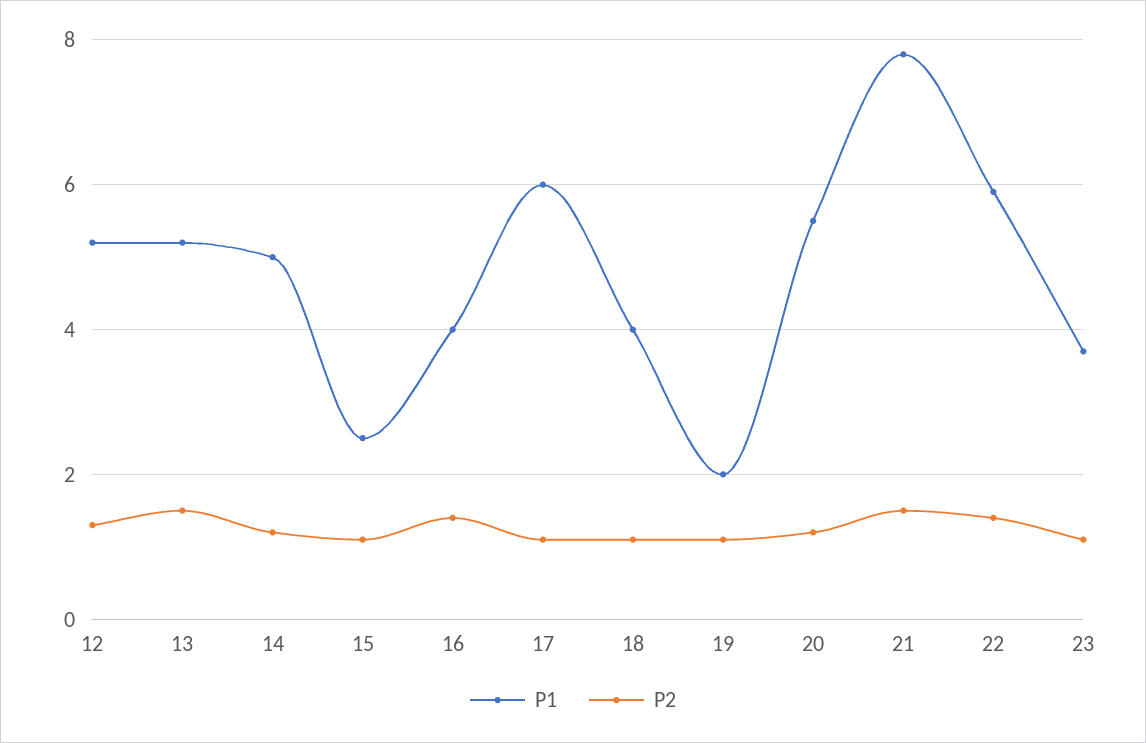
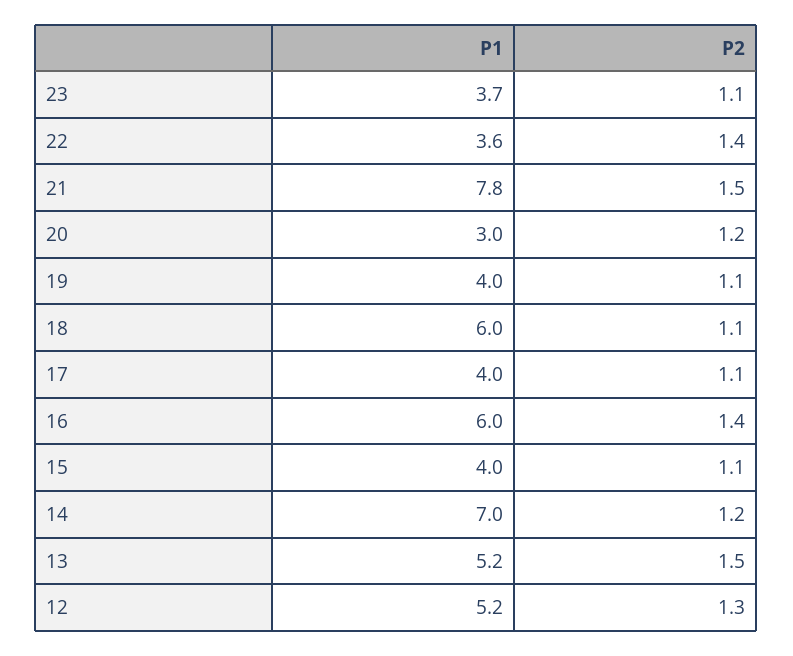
  {
    "P1": {
      "12": 5.2,
      "13": 5.2,
-     "14": 5,
+     "14": 7,
-     "15": 2.5,
+     "15": 4,
-     "16": 4,
+     "16": 6,
-     "17": 6,
+     "17": 4,
-     "18": 4,
+     "18": 6,
-     "19": 2,
+     "19": 4,
-     "20": 5.5,
+     "20": 3,
      "21": 7.8,
-     "22": 6,
+     "22": 3.6,
      "23": 3.7
    },
    "P2": {
      "12": 1.3,
      "13": 1.5,
      "14": 1.2,
      "15": 1.1,
      "16": 1.4,
      "17": 1.1,
      "18": 1.1,
      "19": 1.1,
      "20": 1.2,
      "21": 1.5,
      "22": 1.4,
      "23": 1.1
    }
  }

